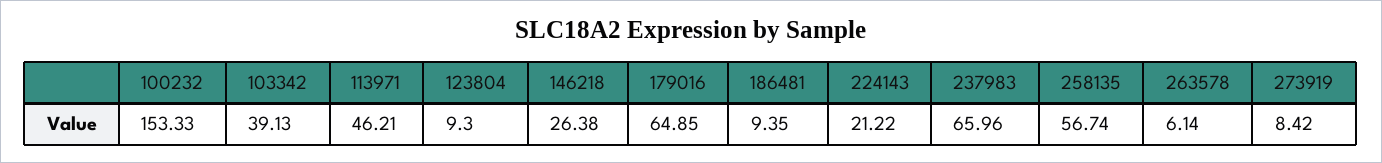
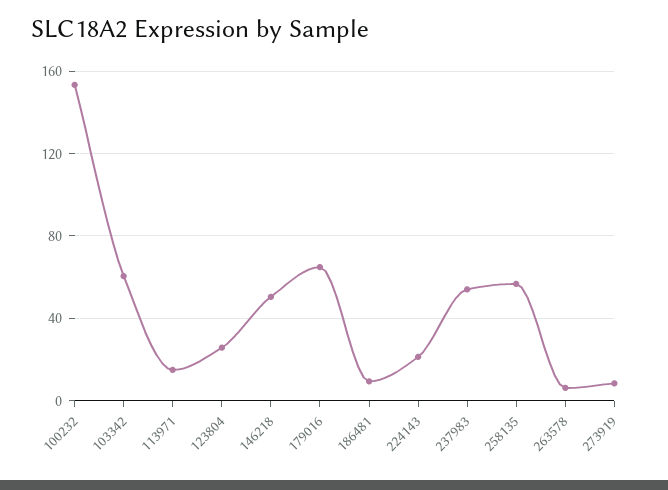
  {
    "100232": 153.33,
-   "103342": 39.13,
+   "103342": 60,
-   "113971": 46.21,
+   "113971": 15,
-   "123804": 9.3,
+   "123804": 25,
-   "146218": 26.38,
+   "146218": 50,
    "179016": 64.85,
    "186481": 9.35,
    "224143": 21.22,
-   "237983": 65.96,
+   "237983": 55,
    "258135": 56.74,
    "263578": 6.14,
    "273919": 8.42
  }

